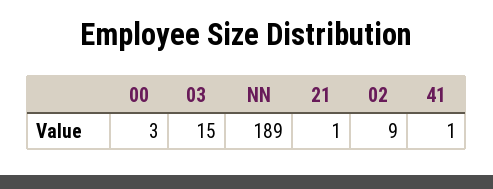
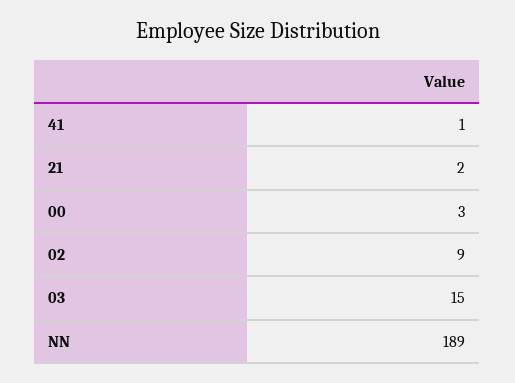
  {
    "00": 3,
    "03": 15,
    "NN": 189,
-   "21": 1,
+   "21": 2,
    "02": 9,
    "41": 1
  }

